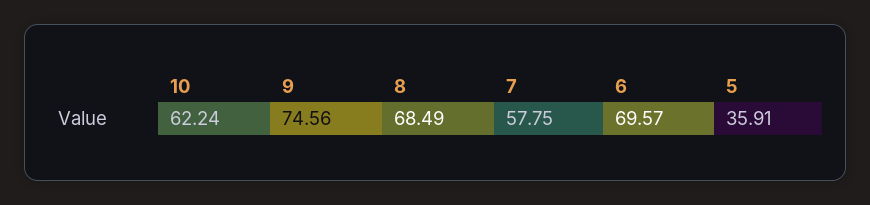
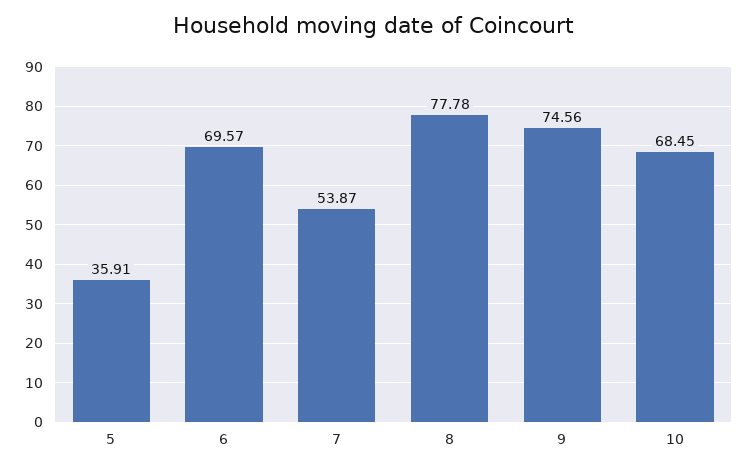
  {
-   "10": 62.24,
+   "10": 68.45,
    "9": 74.56,
-   "8": 68.49,
+   "8": 77.78,
-   "7": 57.75,
+   "7": 53.87,
    "6": 69.57,
    "5": 35.91
  }

